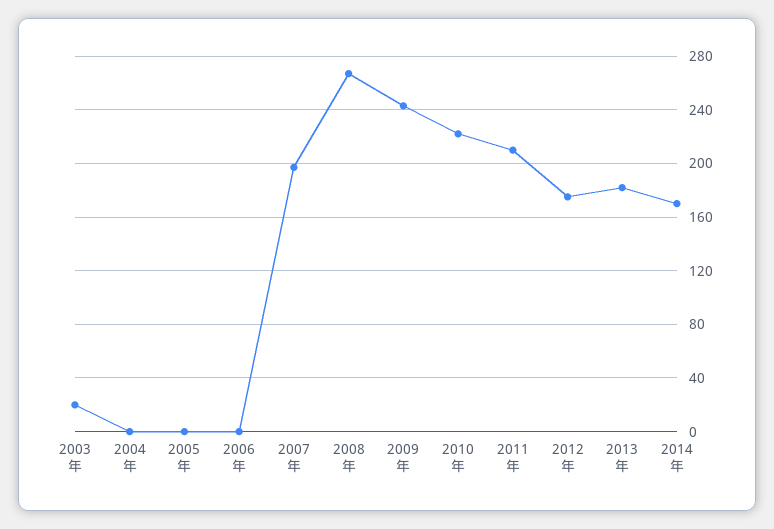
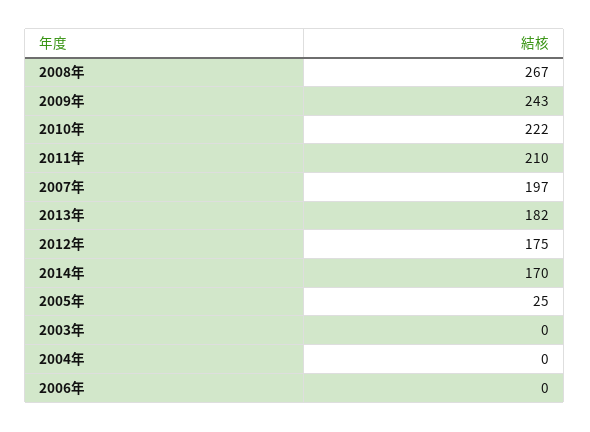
  {
-   "2003年": 20,
+   "2003年": 0,
    "2004年": 0,
-   "2005年": 0,
+   "2005年": 25,
    "2006年": 0,
    "2007年": 197,
    "2008年": 267,
    "2009年": 243,
    "2010年": 222,
    "2011年": 210,
    "2012年": 175,
    "2013年": 182,
    "2014年": 170
  }

